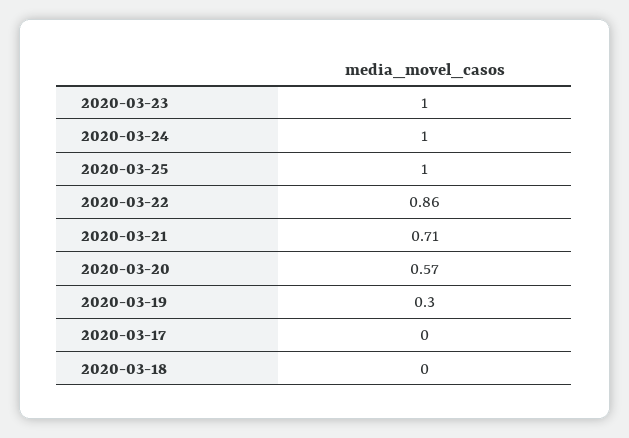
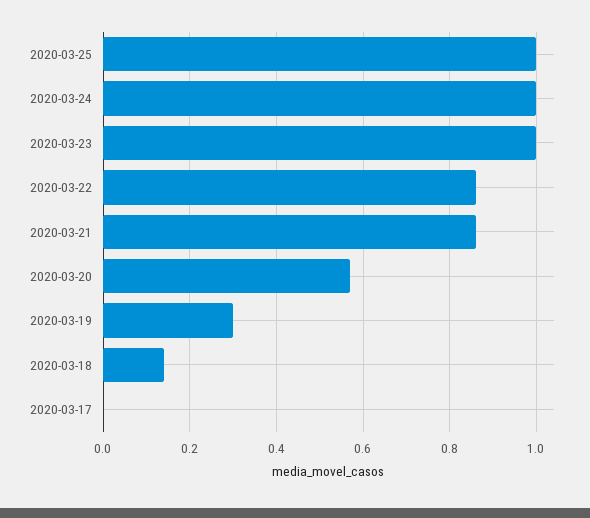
  {
    "2020-03-23": 1,
    "2020-03-24": 1,
    "2020-03-25": 1,
    "2020-03-22": 0.86,
-   "2020-03-21": 0.71,
+   "2020-03-21": 0.85,
    "2020-03-20": 0.57,
    "2020-03-19": 0.3,
    "2020-03-17": 0,
-   "2020-03-18": 0
+   "2020-03-18": 0.15
  }

